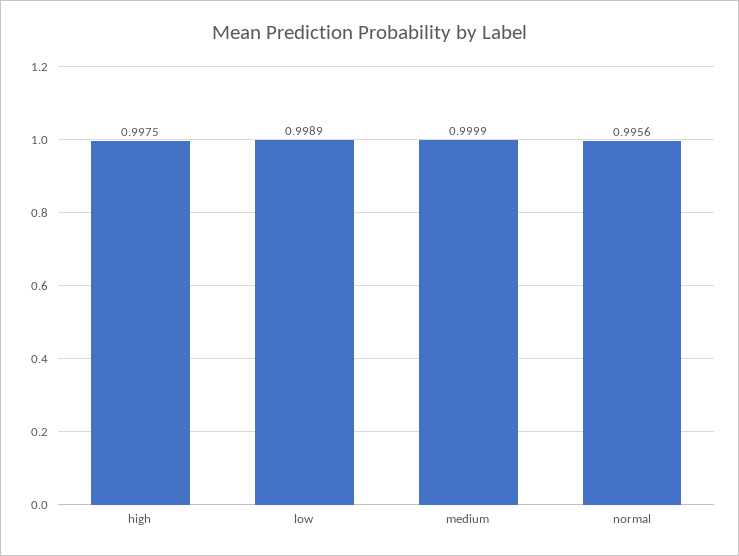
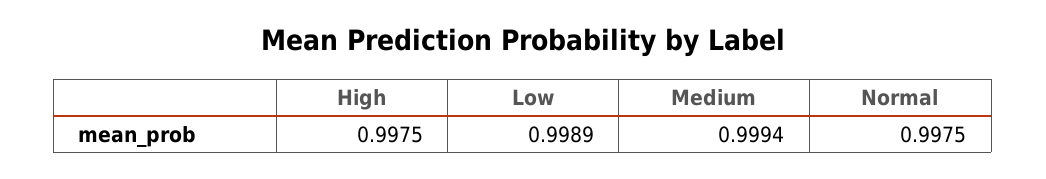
  {
    "high": 0.9975,
    "low": 0.9989,
-   "medium": 0.9999,
+   "medium": 0.9994,
-   "normal": 0.9956
+   "normal": 0.9975
  }

